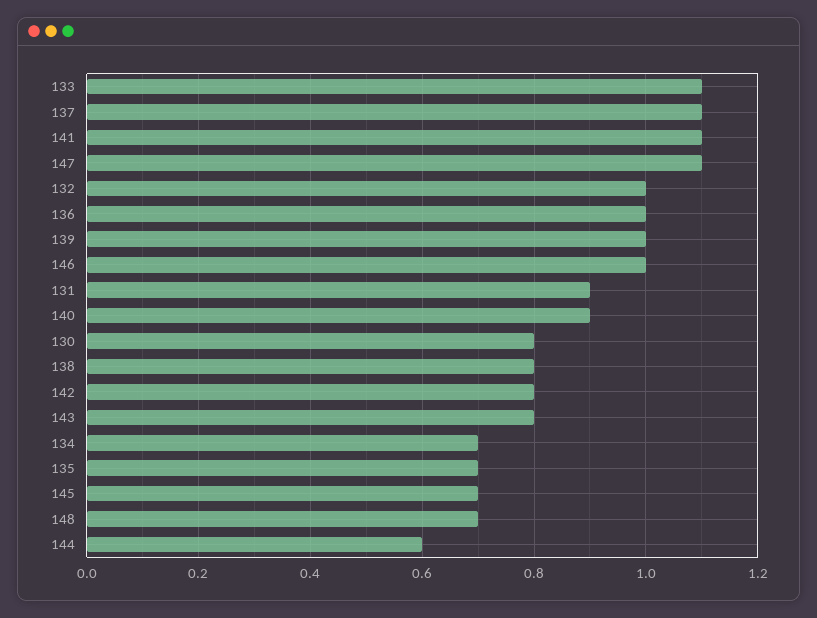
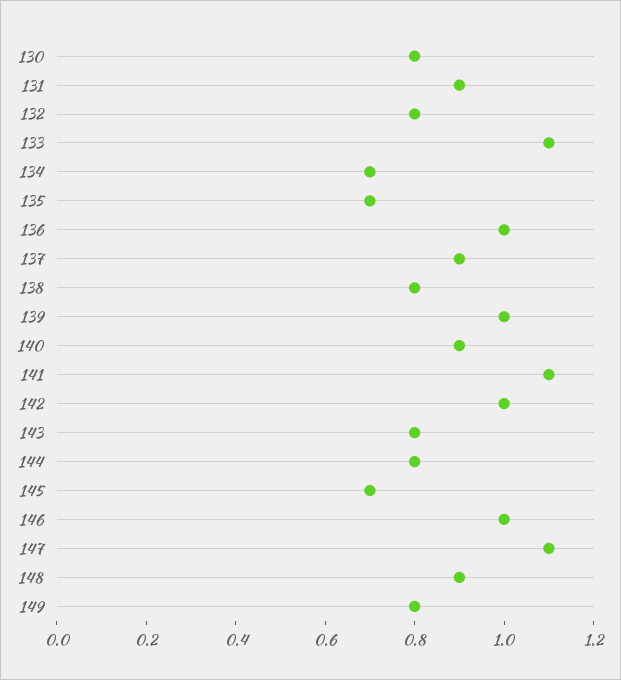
  {
    "133": 1.1,
-   "137": 1.1,
+   "137": 0.9,
    "141": 1.1,
    "147": 1.1,
-   "132": 1,
+   "132": 0.8,
    "136": 1,
    "139": 1,
    "146": 1,
    "131": 0.9,
    "140": 0.9,
    "130": 0.8,
    "138": 0.8,
-   "142": 0.8,
+   "142": 1,
    "143": 0.8,
    "134": 0.7,
    "135": 0.7,
    "145": 0.7,
-   "148": 0.7,
+   "148": 0.9,
-   "144": 0.6
+   "144": 0.8,
+   "149": 0.8
  }

